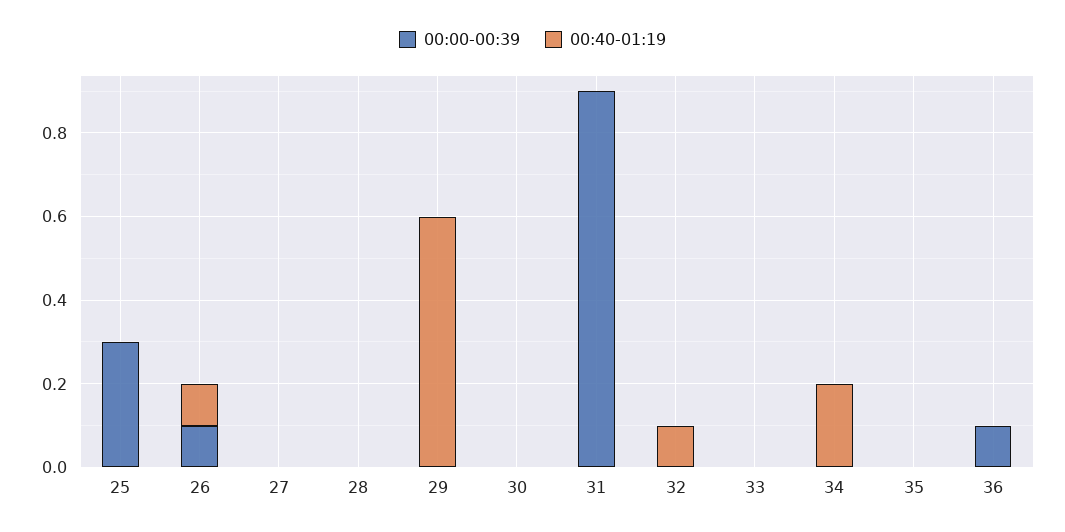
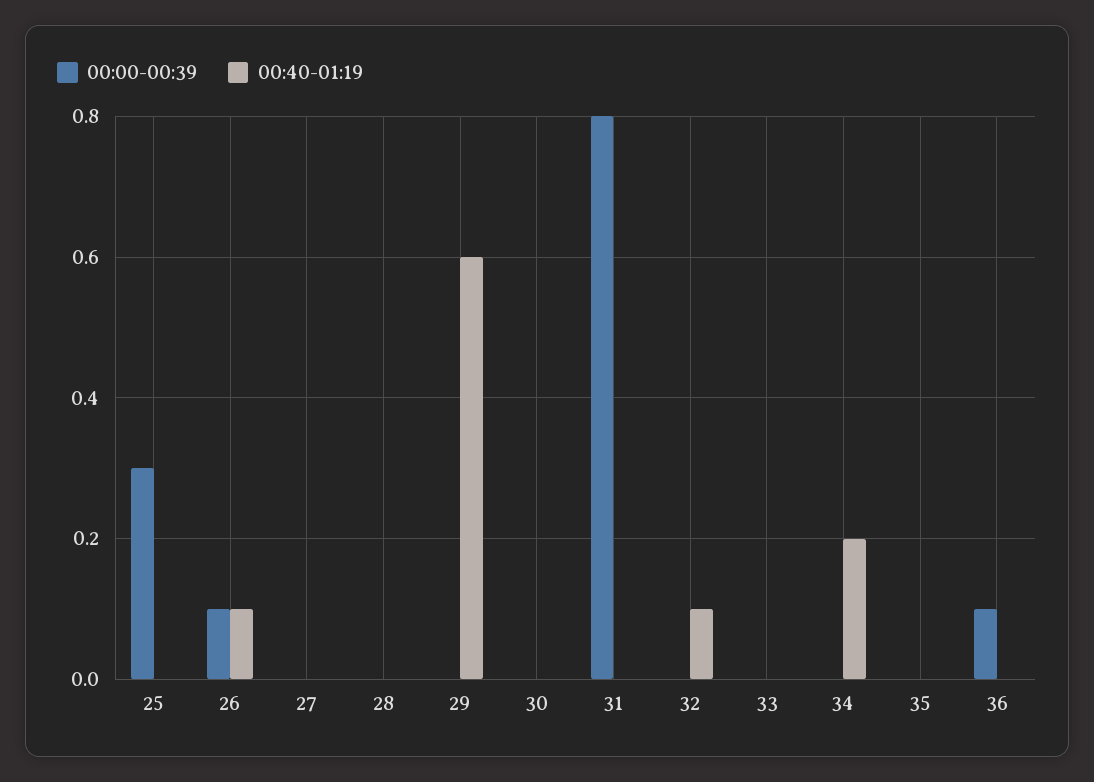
  {
    "00:00-00:39": {
      "25": 0.3,
      "26": 0.1,
      "27": 0,
      "28": 0,
      "29": 0,
      "30": 0,
-     "31": 0.9,
+     "31": 0.8,
      "32": 0,
      "33": 0,
      "34": 0,
      "35": 0,
      "36": 0.1
    },
    "00:40-01:19": {
      "25": 0,
      "26": 0.1,
      "27": 0,
      "28": 0,
      "29": 0.6,
      "30": 0,
      "31": 0,
      "32": 0.1,
      "33": 0,
      "34": 0.2,
      "35": 0,
      "36": 0
    }
  }

